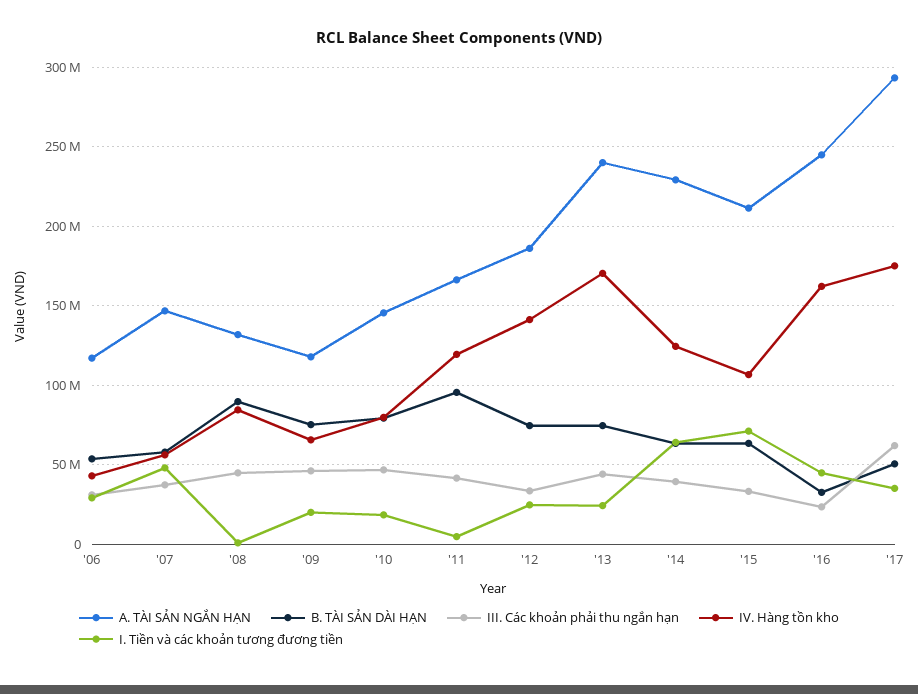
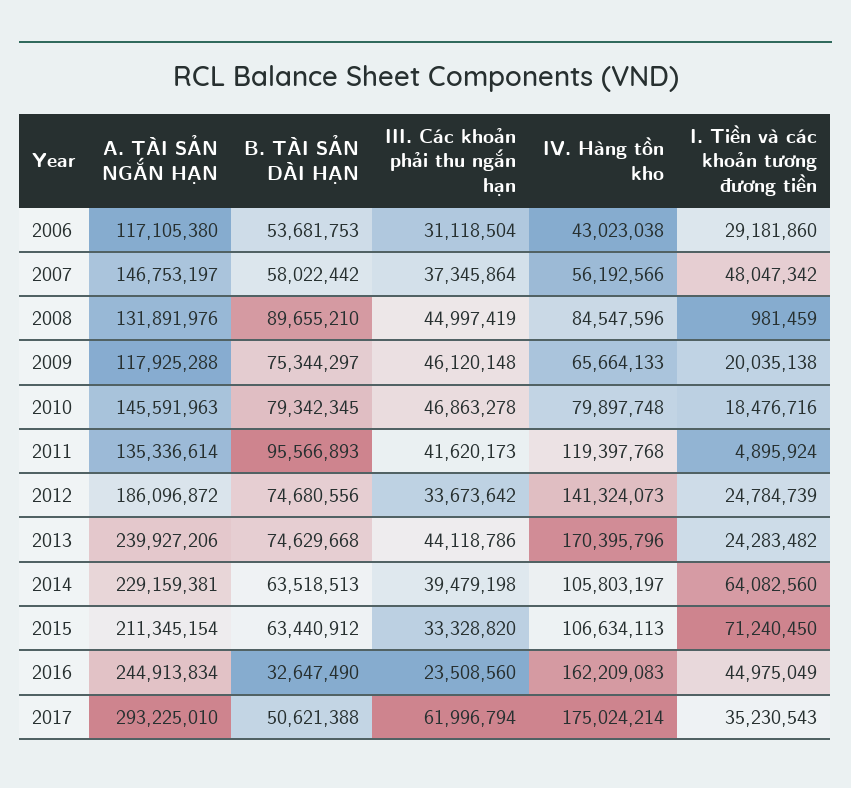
  {
    "A. TÀI SẢN NGẮN HẠN": {
      "'06": 117105380,
      "'07": 146753197,
      "'08": 131891976,
      "'09": 117925288,
      "'10": 145591963,
-     "'11": 165000000,
+     "'11": 135336614,
      "'12": 186096872,
      "'13": 239927206,
      "'14": 229159381,
      "'15": 211345154,
      "'16": 244913834,
      "'17": 293225010
    },
    "B. TÀI SẢN DÀI HẠN": {
      "'06": 53681753,
      "'07": 58022442,
      "'08": 89655210,
      "'09": 75344297,
      "'10": 79342345,
      "'11": 95566893,
      "'12": 74680556,
      "'13": 74629668,
      "'14": 63518513,
      "'15": 63440912,
      "'16": 32647490,
      "'17": 50621388
    },
    "III. Các khoản phải thu ngắn hạn": {
      "'06": 31118504,
      "'07": 37345864,
      "'08": 44997419,
      "'09": 46120148,
      "'10": 46863278,
      "'11": 41620173,
      "'12": 33673642,
      "'13": 44118786,
      "'14": 39479198,
      "'15": 33328820,
      "'16": 23508560,
      "'17": 61996794
    },
    "IV. Hàng tồn kho": {
      "'06": 43023038,
      "'07": 56192566,
      "'08": 84547596,
      "'09": 65664133,
      "'10": 79897748,
      "'11": 119397768,
      "'12": 141324073,
      "'13": 170395796,
-     "'14": 125000000,
+     "'14": 105803197,
      "'15": 106634113,
      "'16": 162209083,
      "'17": 175024214
    },
    "I. Tiền và các khoản tương đương tiền": {
      "'06": 29181860,
      "'07": 48047342,
      "'08": 981459,
      "'09": 20035138,
      "'10": 18476716,
      "'11": 4895924,
      "'12": 24784739,
      "'13": 24283482,
      "'14": 64082560,
      "'15": 71240450,
      "'16": 44975049,
      "'17": 35230543
    }
  }

